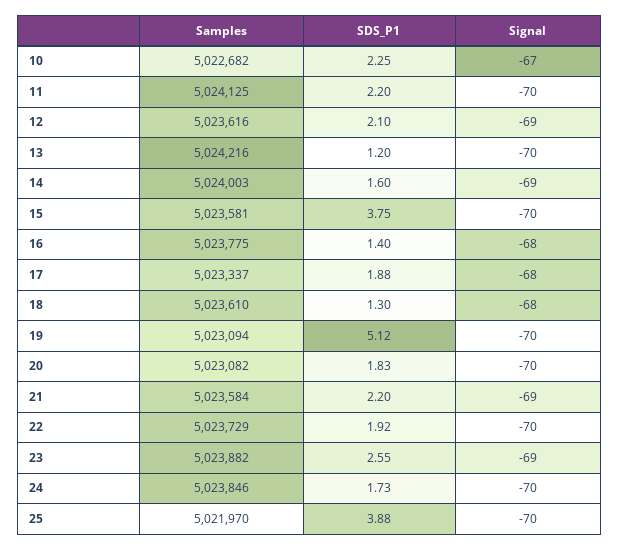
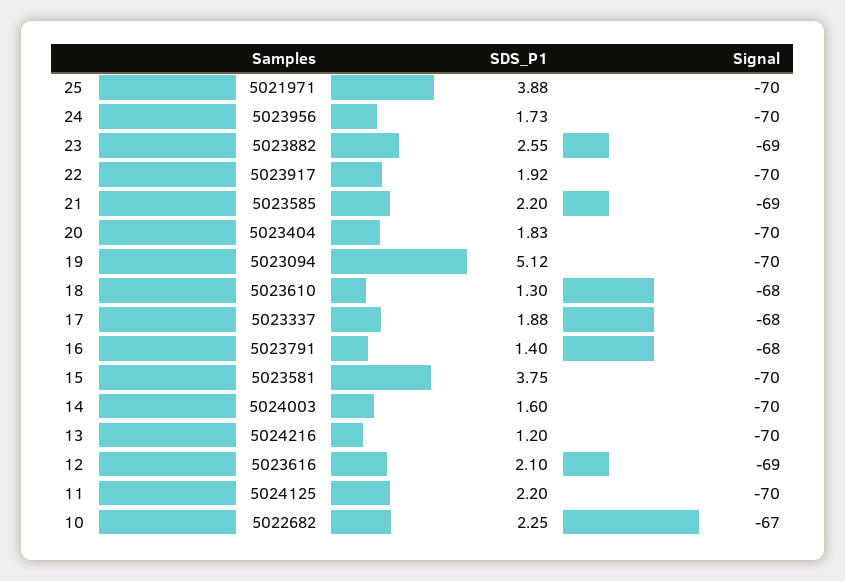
  {
    "Samples": {
      "10": 5022682,
      "11": 5024125,
      "12": 5023616,
      "13": 5024216,
      "14": 5024003,
      "15": 5023581,
-     "16": 5023775,
+     "16": 5023791,
      "17": 5023337,
      "18": 5023610,
      "19": 5023094,
-     "20": 5023082,
+     "20": 5023404,
-     "21": 5023584,
+     "21": 5023585,
-     "22": 5023729,
+     "22": 5023917,
      "23": 5023882,
-     "24": 5023846,
+     "24": 5023956,
-     "25": 5021970
+     "25": 5021971
    },
    "SDS_P1": {
      "10": 2.25,
      "11": 2.2,
      "12": 2.1,
      "13": 1.2,
      "14": 1.6,
      "15": 3.75,
      "16": 1.4,
      "17": 1.88,
      "18": 1.3,
      "19": 5.12,
      "20": 1.83,
      "21": 2.2,
      "22": 1.92,
      "23": 2.55,
      "24": 1.73,
      "25": 3.88
    },
    "Signal": {
      "10": -67,
      "11": -70,
      "12": -69,
      "13": -70,
-     "14": -69,
+     "14": -70,
      "15": -70,
      "16": -68,
      "17": -68,
      "18": -68,
      "19": -70,
      "20": -70,
      "21": -69,
      "22": -70,
      "23": -69,
      "24": -70,
      "25": -70
    }
  }

